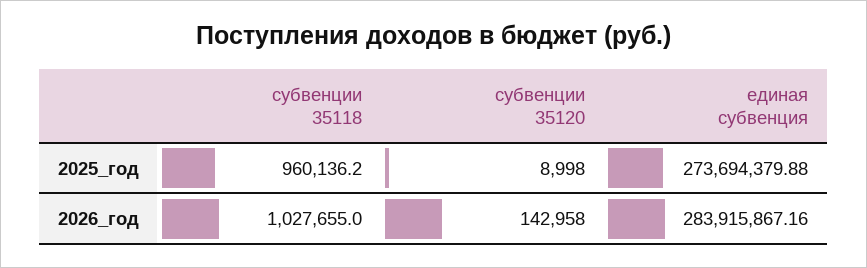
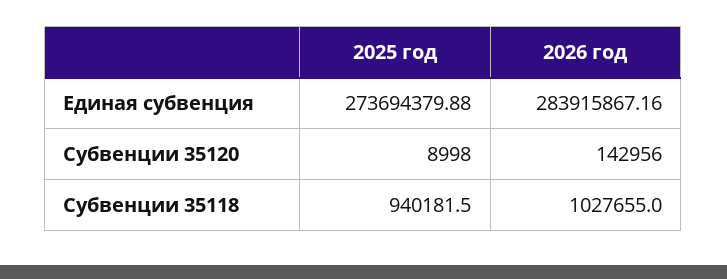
  {
    "субвенции 35118": {
-     "2025_год": 960136.2,
+     "2025_год": 940181.5,
      "2026_год": 1027655
    },
    "субвенции 35120": {
      "2025_год": 8998,
-     "2026_год": 142958
+     "2026_год": 142956
    },
    "единая субвенция": {
      "2025_год": 273694379.88,
      "2026_год": 283915867.16
    }
  }

